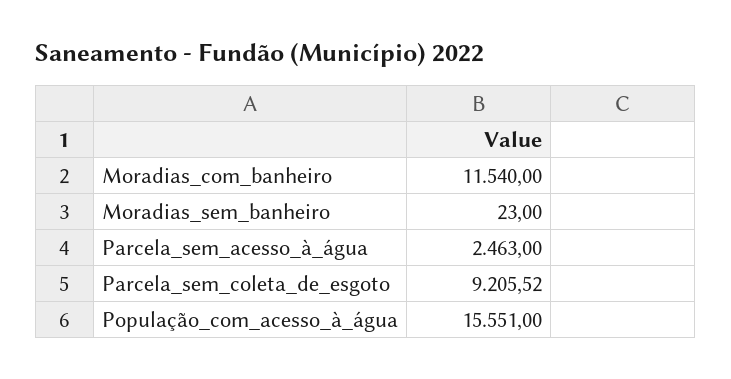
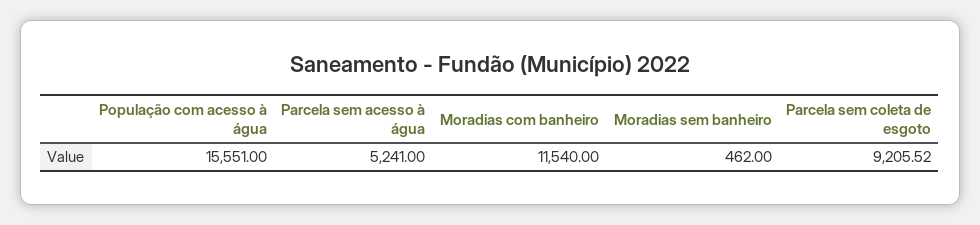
  {
    "Moradias_com_banheiro": 11540,
-   "Moradias_sem_banheiro": 23,
+   "Moradias_sem_banheiro": 462,
-   "Parcela_sem_acesso_à_água": 2463,
+   "Parcela_sem_acesso_à_água": 5241,
    "Parcela_sem_coleta_de_esgoto": 9205.52,
    "População_com_acesso_à_água": 15551
  }

